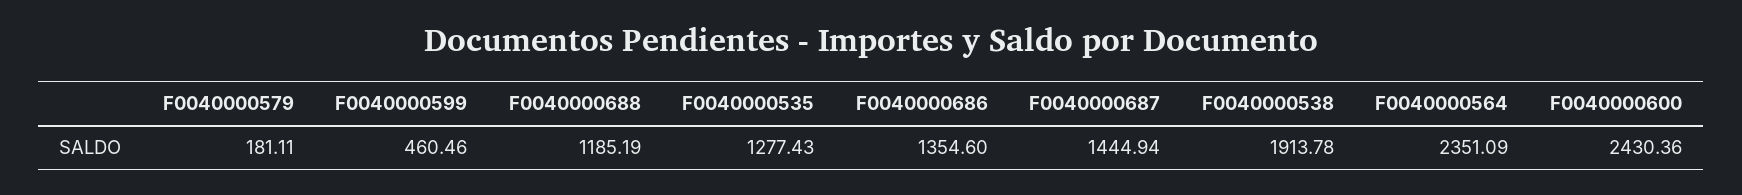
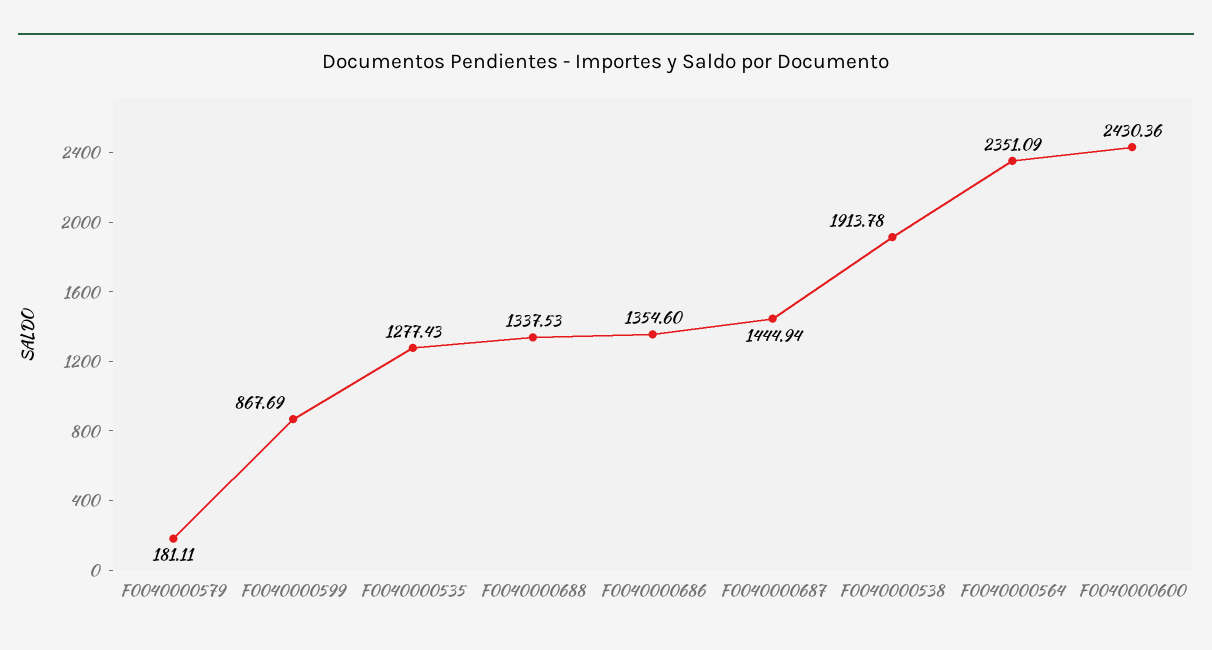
  {
    "F0040000579": 181.11,
-   "F0040000599": 460.46,
+   "F0040000599": 867.69,
-   "F0040000688": 1185.19,
+   "F0040000688": 1337.53,
    "F0040000535": 1277.43,
    "F0040000686": 1354.6,
    "F0040000687": 1444.94,
    "F0040000538": 1913.78,
    "F0040000564": 2351.09,
    "F0040000600": 2430.36
  }

